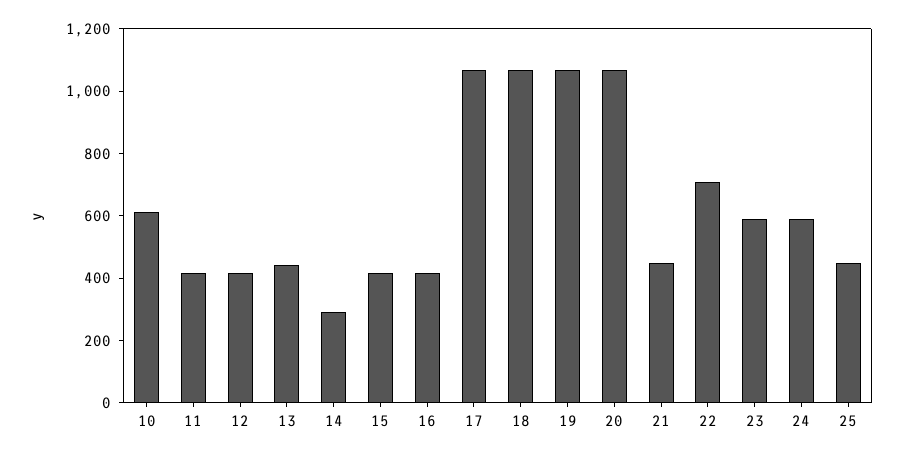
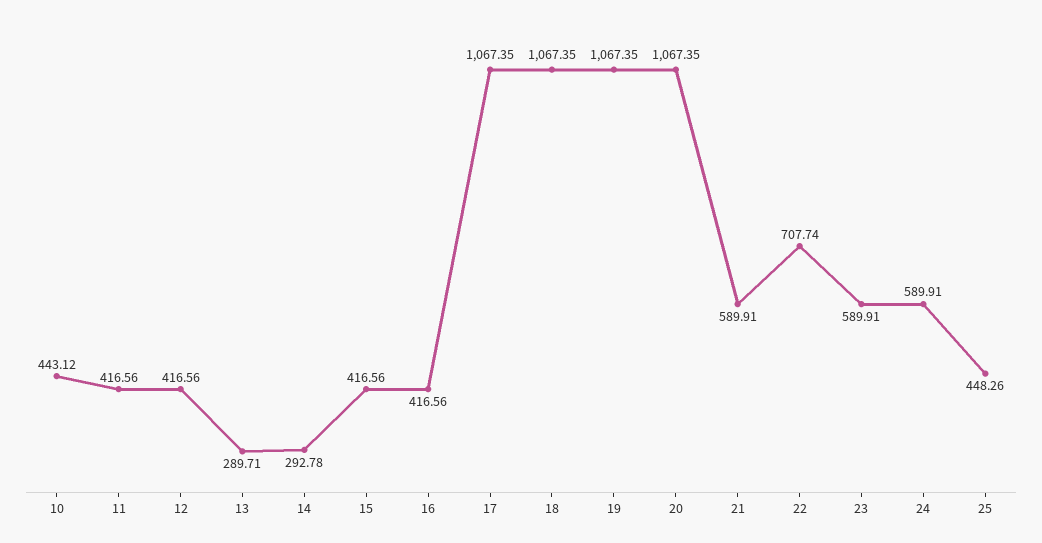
  {
-   "10": 600,
+   "10": 443.12,
    "11": 416.56,
    "12": 416.56,
-   "13": 450,
+   "13": 289.71,
    "14": 292.78,
    "15": 416.56,
    "16": 416.56,
    "17": 1067.35,
    "18": 1067.35,
    "19": 1067.35,
    "20": 1067.35,
-   "21": 450,
+   "21": 589.91,
    "22": 707.74,
    "23": 589.91,
    "24": 589.91,
    "25": 448.26
  }

